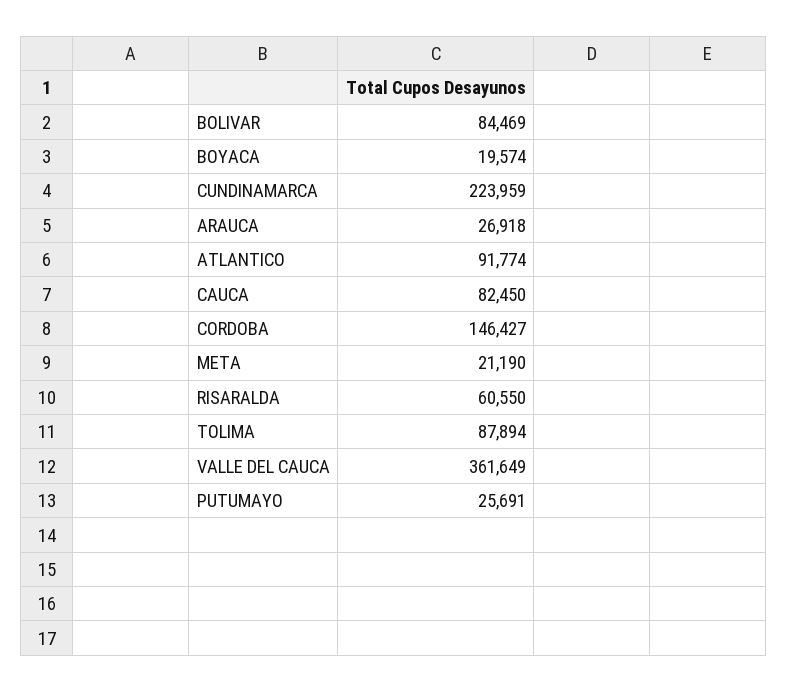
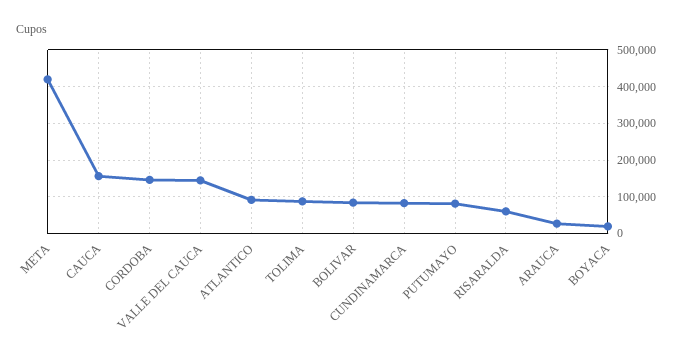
  {
    "BOLIVAR": 84469,
    "BOYACA": 19574,
-   "CUNDINAMARCA": 223959,
+   "CUNDINAMARCA": 80000,
    "ARAUCA": 26918,
    "ATLANTICO": 91774,
-   "CAUCA": 82450,
+   "CAUCA": 160000,
    "CORDOBA": 146427,
-   "META": 21190,
+   "META": 420000,
    "RISARALDA": 60550,
    "TOLIMA": 87894,
-   "VALLE DEL CAUCA": 361649,
+   "VALLE DEL CAUCA": 140000,
-   "PUTUMAYO": 25691
+   "PUTUMAYO": 80000
  }

